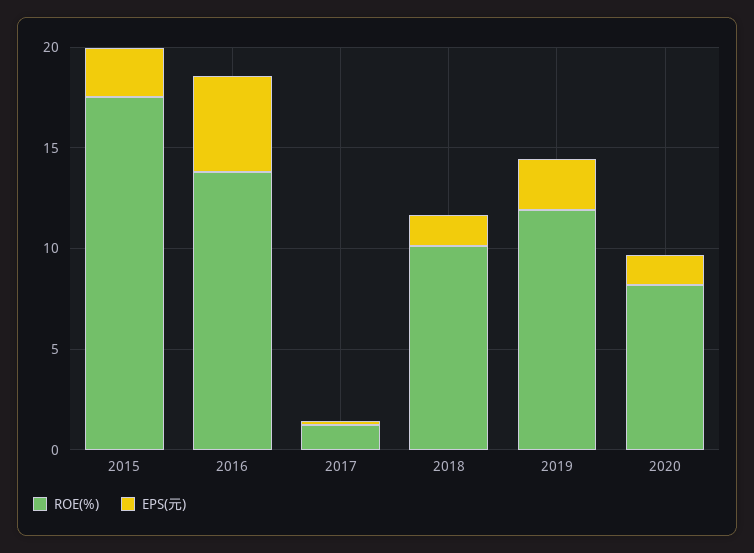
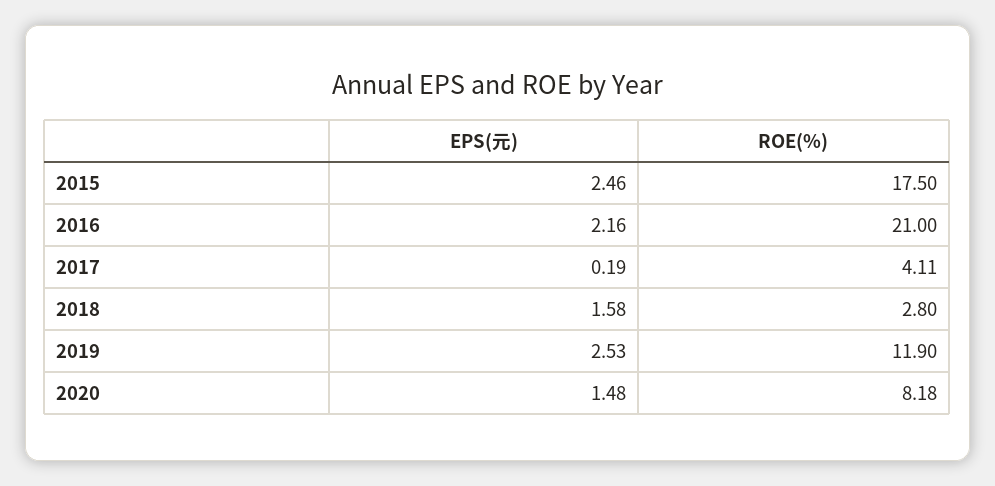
  {
    "ROE(%)": {
      "2015": 17.5,
-     "2016": 14,
+     "2016": 21,
-     "2017": 1,
+     "2017": 4.11,
-     "2018": 10,
+     "2018": 2.8,
      "2019": 11.9,
      "2020": 8.18
    },
    "EPS(元)": {
      "2015": 2.46,
-     "2016": 5,
+     "2016": 2.16,
      "2017": 0.19,
      "2018": 1.58,
      "2019": 2.53,
      "2020": 1.48
    }
  }

